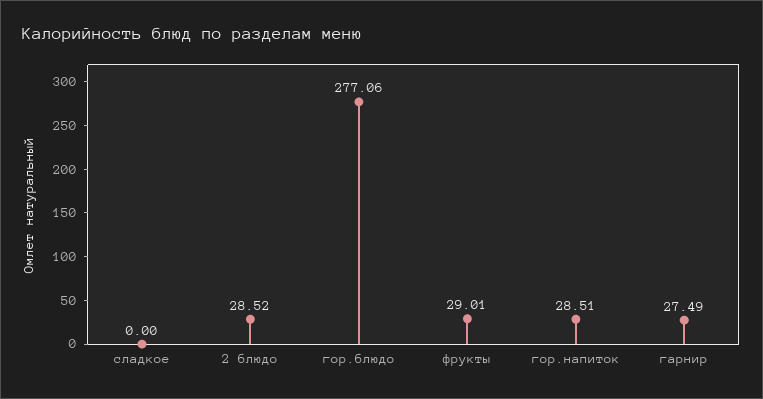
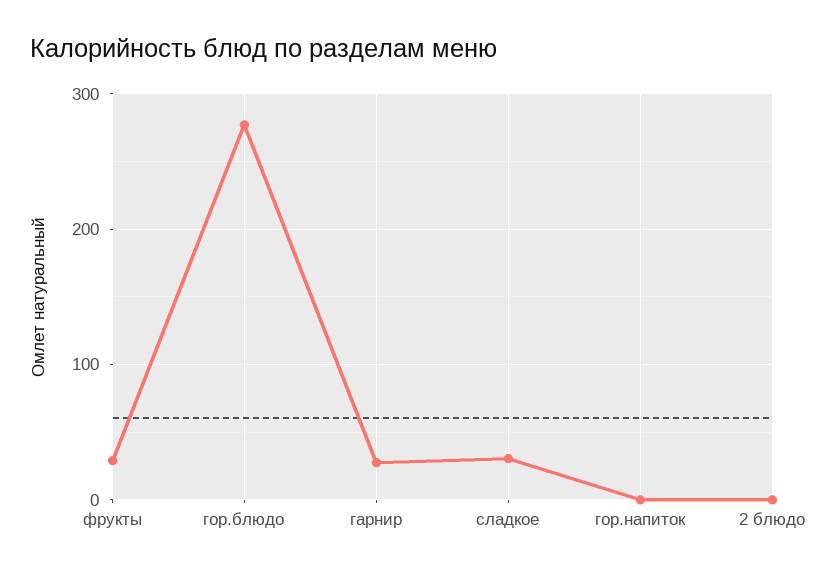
  {
-   "сладкое": 0,
+   "сладкое": 30,
-   "2 блюдо": 28.52,
+   "2 блюдо": 0,
    "гор.блюдо": 277.06,
    "фрукты": 29.01,
-   "гор.напиток": 28.51,
+   "гор.напиток": 0,
    "гарнир": 27.49
  }

